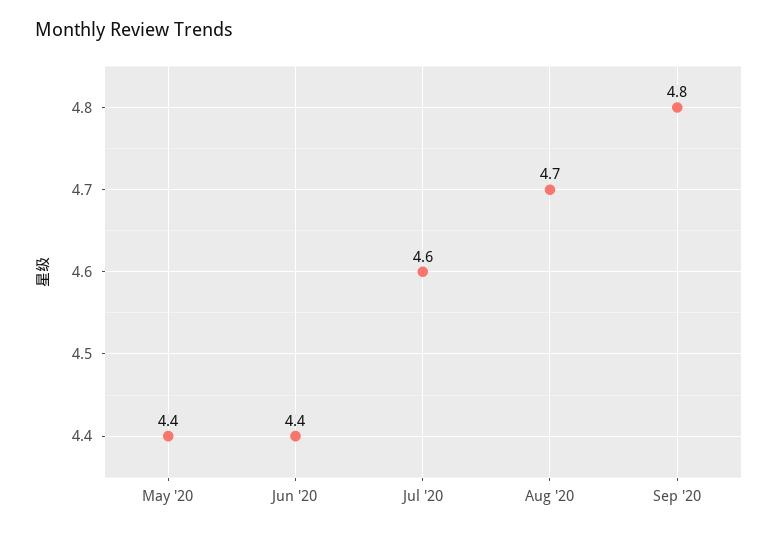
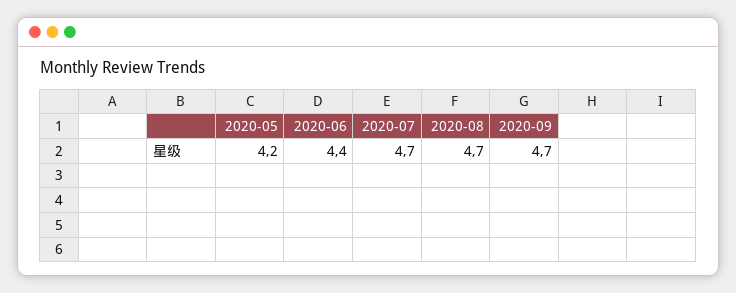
  {
-   "May '20": 4.4,
+   "May '20": 4.2,
    "Jun '20": 4.4,
-   "Jul '20": 4.6,
+   "Jul '20": 4.7,
    "Aug '20": 4.7,
-   "Sep '20": 4.8
+   "Sep '20": 4.7
  }

